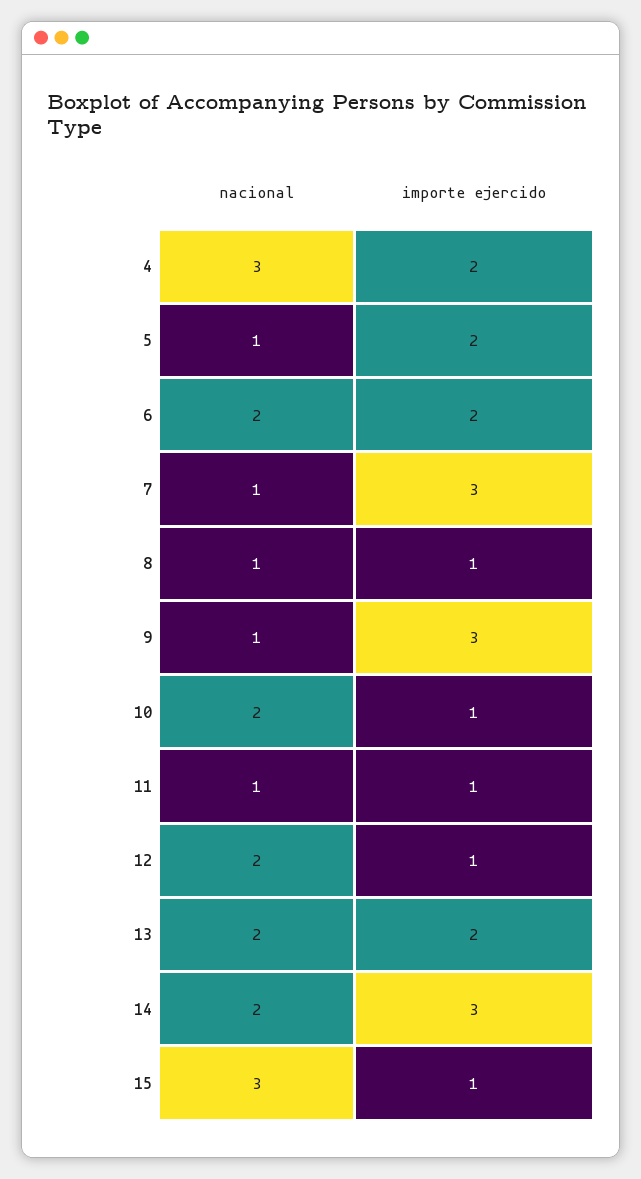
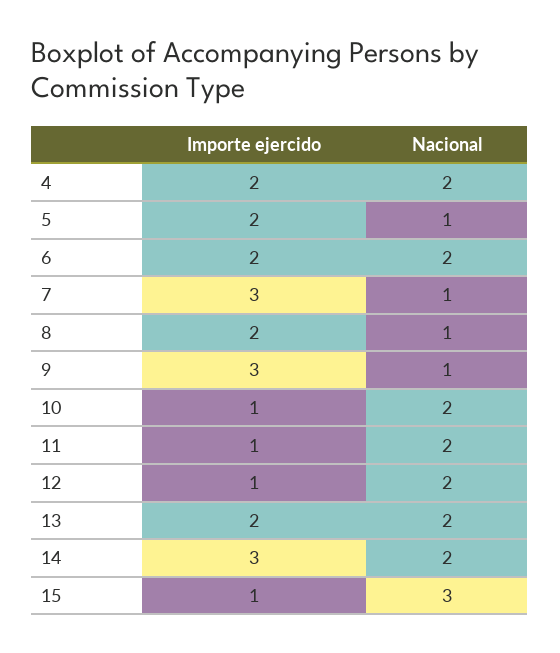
  {
    "nacional": {
-     "4": 3,
+     "4": 2,
      "5": 1,
      "6": 2,
      "7": 1,
      "8": 1,
      "9": 1,
      "10": 2,
-     "11": 1,
+     "11": 2,
      "12": 2,
      "13": 2,
      "14": 2,
      "15": 3
    },
    "importe ejercido": {
      "4": 2,
      "5": 2,
      "6": 2,
      "7": 3,
-     "8": 1,
+     "8": 2,
      "9": 3,
      "10": 1,
      "11": 1,
      "12": 1,
      "13": 2,
      "14": 3,
      "15": 1
    }
  }

